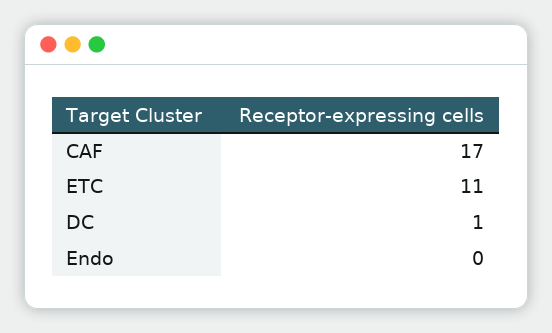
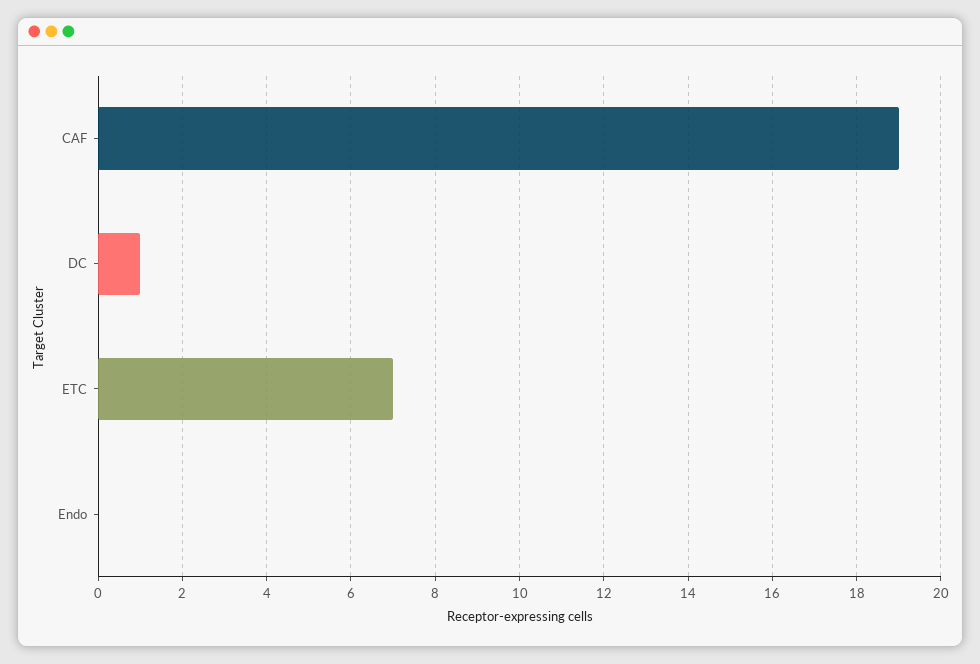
  {
-   "CAF": 17,
+   "CAF": 19,
-   "ETC": 11,
+   "ETC": 7,
    "DC": 1,
    "Endo": 0
  }

